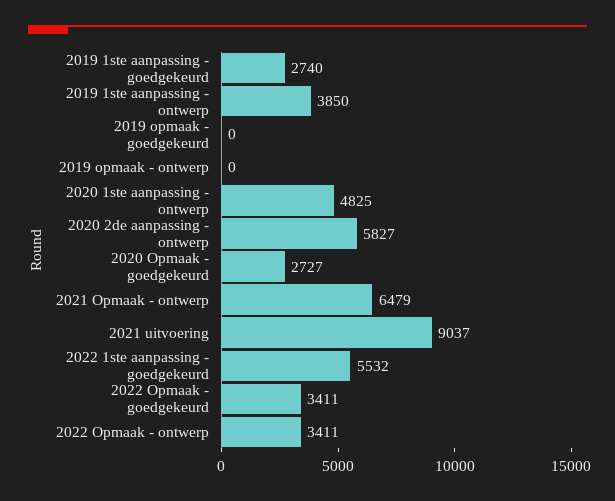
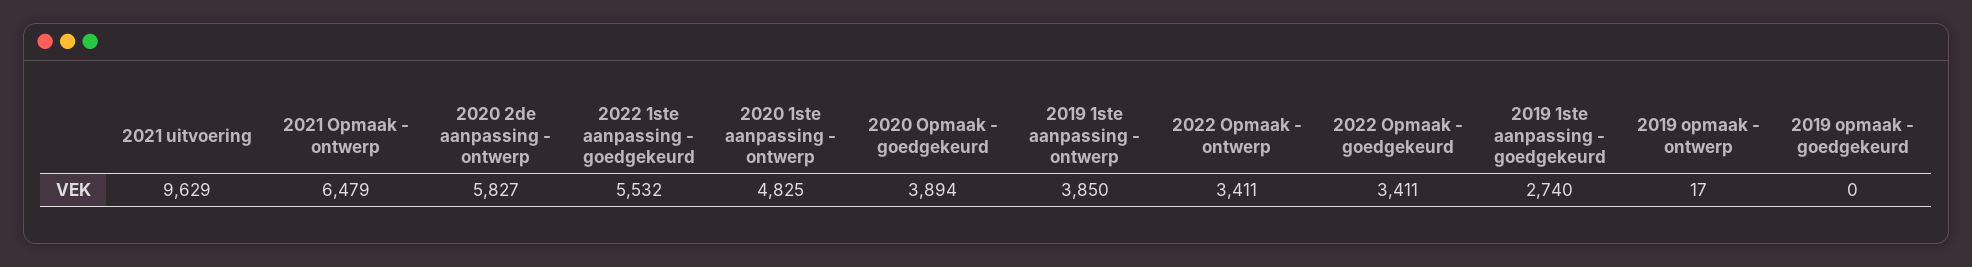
  {
    "2019 1ste aanpassing - goedgekeurd": 2740,
    "2019 1ste aanpassing - ontwerp": 3850,
    "2019 opmaak - goedgekeurd": 0,
-   "2019 opmaak - ontwerp": 0,
+   "2019 opmaak - ontwerp": 17,
    "2020 1ste aanpassing - ontwerp": 4825,
    "2020 2de aanpassing - ontwerp": 5827,
-   "2020 Opmaak - goedgekeurd": 2727,
+   "2020 Opmaak - goedgekeurd": 3894,
    "2021 Opmaak - ontwerp": 6479,
-   "2021 uitvoering": 9037,
+   "2021 uitvoering": 9629,
    "2022 1ste aanpassing - goedgekeurd": 5532,
    "2022 Opmaak - goedgekeurd": 3411,
    "2022 Opmaak - ontwerp": 3411
  }

